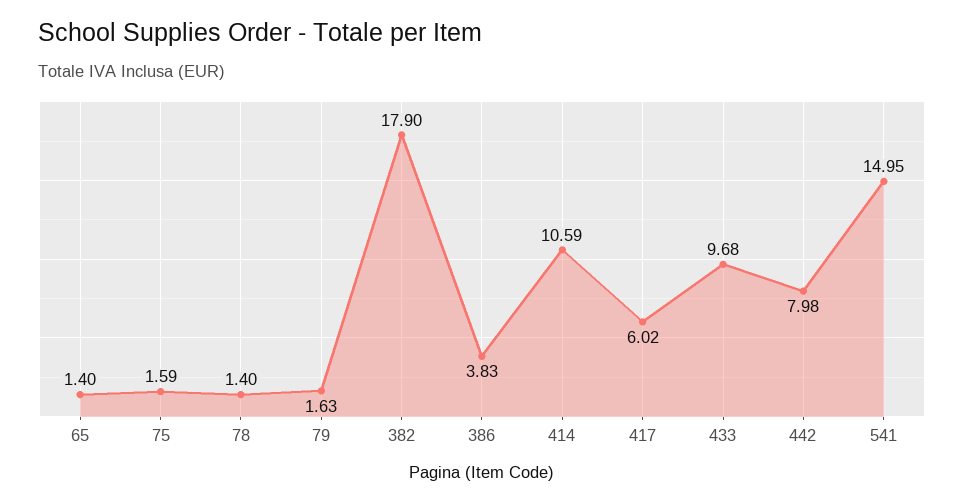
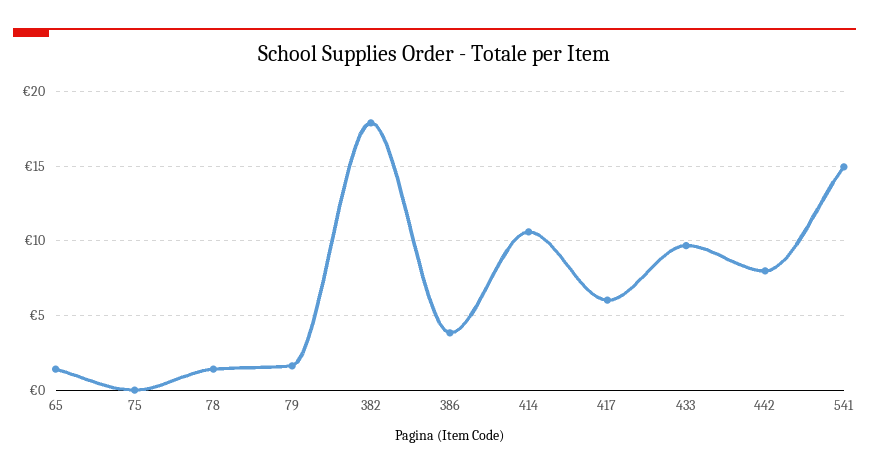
  {
    "65": 1.4,
-   "75": 1.59,
+   "75": 0,
    "78": 1.4,
    "79": 1.63,
    "382": 17.9,
    "386": 3.83,
    "414": 10.59,
    "417": 6.02,
    "433": 9.68,
    "442": 7.98,
    "541": 14.95
  }

